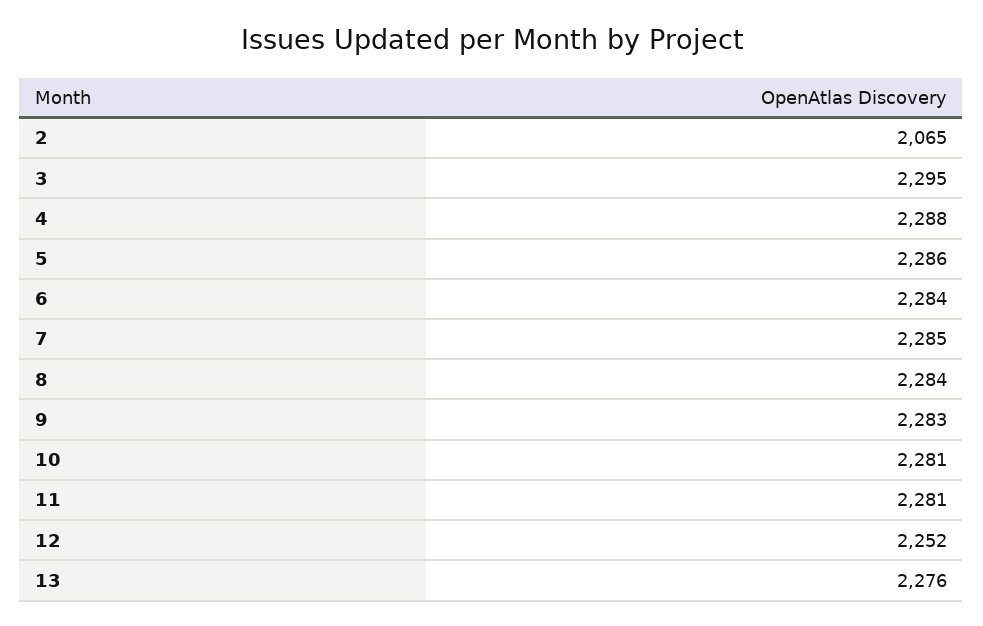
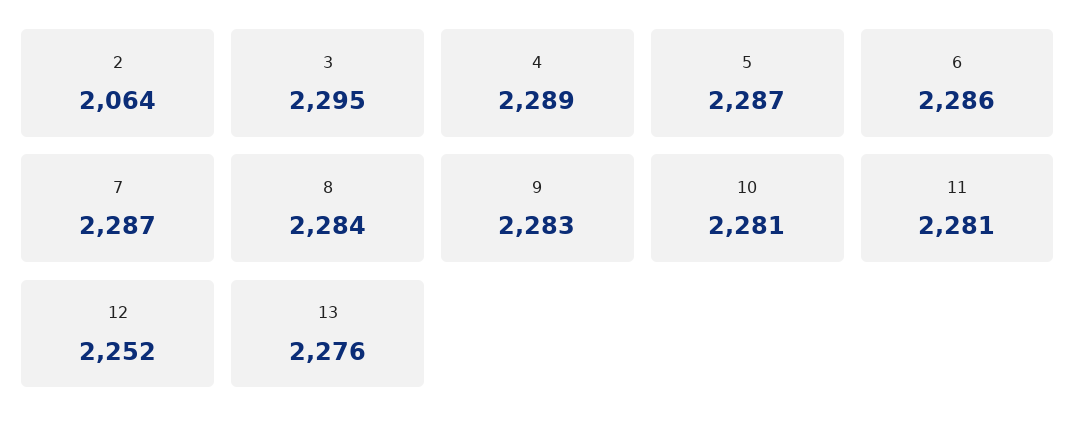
  {
-   "2": 2065,
+   "2": 2064,
    "3": 2295,
-   "4": 2288,
+   "4": 2289,
-   "5": 2286,
+   "5": 2287,
-   "6": 2284,
+   "6": 2286,
-   "7": 2285,
+   "7": 2287,
    "8": 2284,
    "9": 2283,
    "10": 2281,
    "11": 2281,
    "12": 2252,
    "13": 2276
  }

